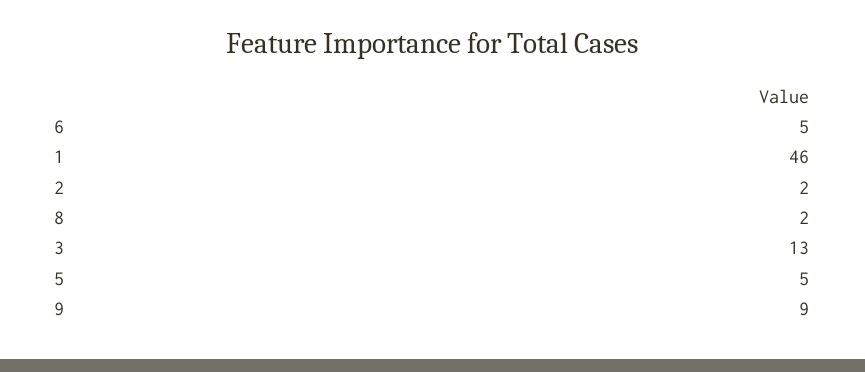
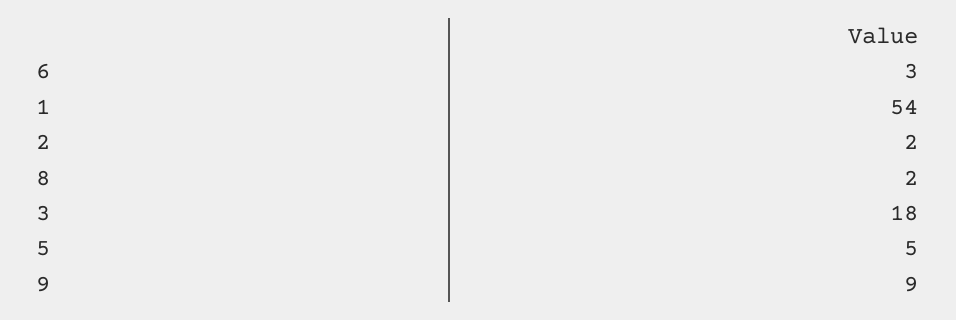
  {
-   "6": 5,
+   "6": 3,
-   "1": 46,
+   "1": 54,
    "2": 2,
    "8": 2,
-   "3": 13,
+   "3": 18,
    "5": 5,
    "9": 9
  }

